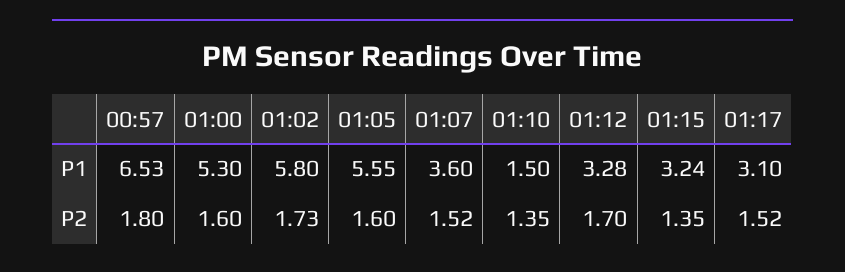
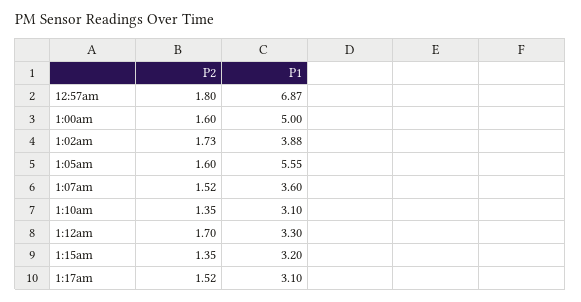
  {
    "00:57": {
-     "P1": 6.53,
+     "P1": 6.87,
      "P2": 1.8
    },
    "01:00": {
-     "P1": 5.3,
+     "P1": 5,
      "P2": 1.6
    },
    "01:02": {
-     "P1": 5.8,
+     "P1": 3.88,
      "P2": 1.73
    },
    "01:05": {
      "P1": 5.55,
      "P2": 1.6
    },
    "01:07": {
      "P1": 3.6,
      "P2": 1.52
    },
    "01:10": {
-     "P1": 1.5,
+     "P1": 3.1,
      "P2": 1.35
    },
    "01:12": {
-     "P1": 3.28,
+     "P1": 3.3,
      "P2": 1.7
    },
    "01:15": {
-     "P1": 3.24,
+     "P1": 3.2,
      "P2": 1.35
    },
    "01:17": {
      "P1": 3.1,
      "P2": 1.52
    }
  }

